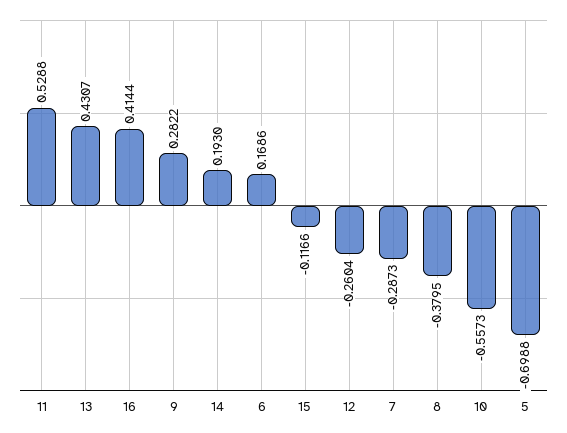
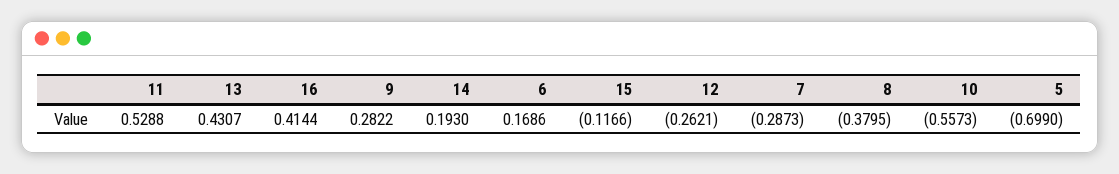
  {
    "11": 0.5288,
    "13": 0.4307,
    "16": 0.4144,
    "9": 0.2822,
    "14": 0.193,
    "6": 0.1686,
    "15": -0.1166,
-   "12": -0.2604,
+   "12": -0.2621,
    "7": -0.2873,
    "8": -0.3795,
    "10": -0.5573,
-   "5": -0.6988
+   "5": -0.699
  }

